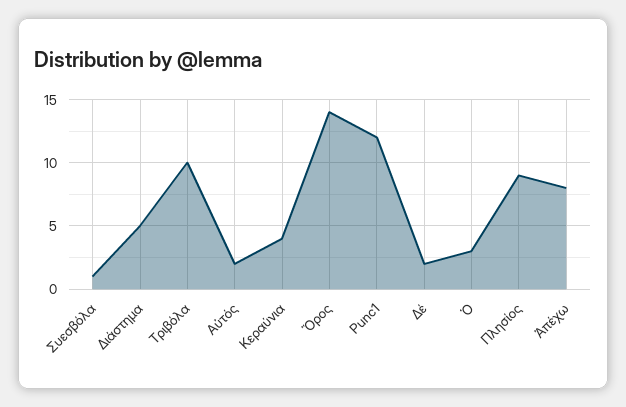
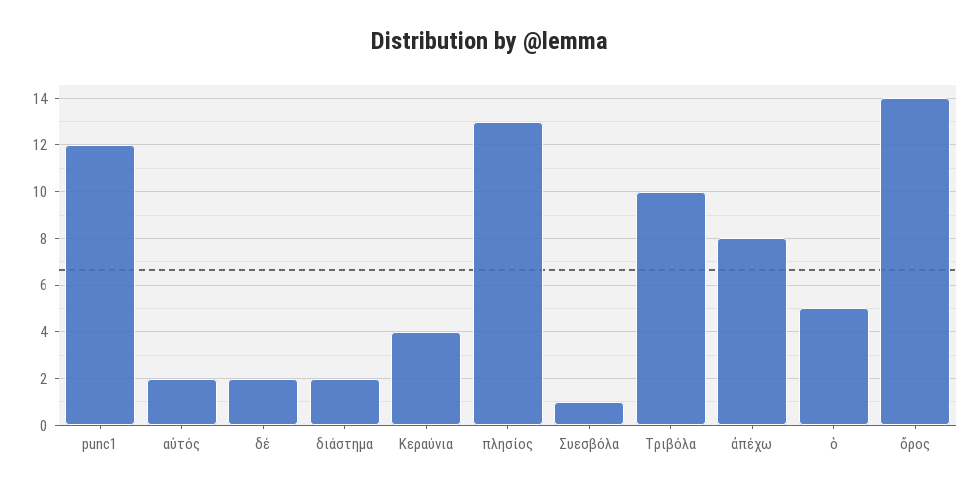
  {
    "Συεσβόλα": 1,
-   "Διάστημα": 5,
+   "Διάστημα": 2,
    "Τριβόλα": 10,
    "Αὐτός": 2,
    "Κεραύνια": 4,
    "Ὄρος": 14,
    "Punc1": 12,
    "Δέ": 2,
-   "Ὁ": 3,
+   "Ὁ": 5,
-   "Πλησίος": 9,
+   "Πλησίος": 13,
    "Ἀπέχω": 8
  }

